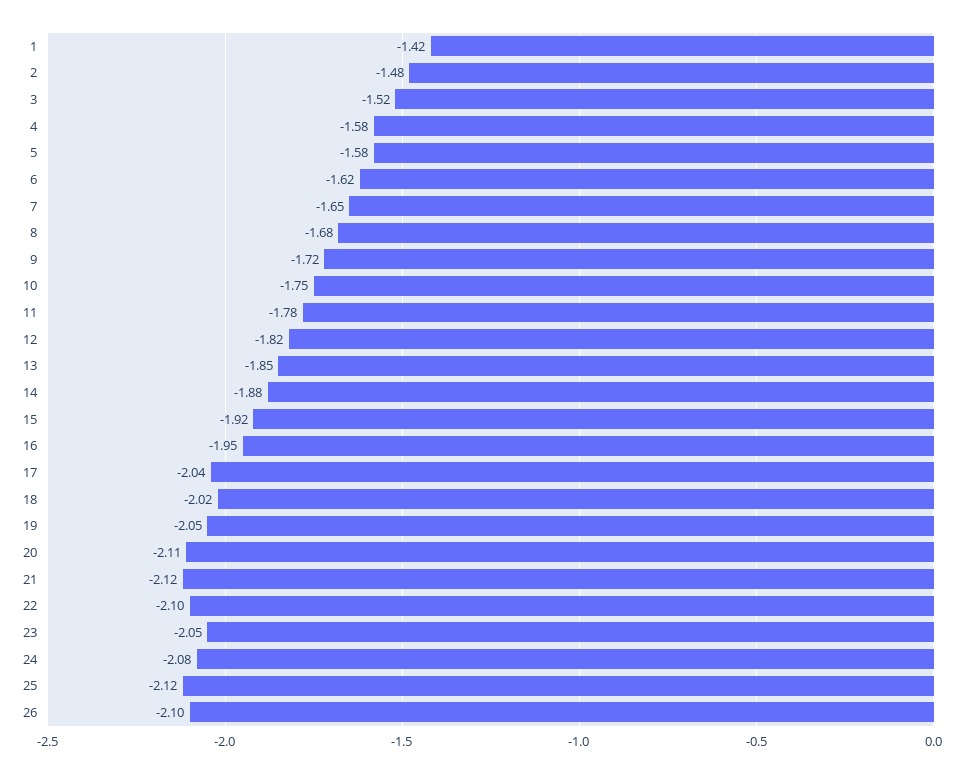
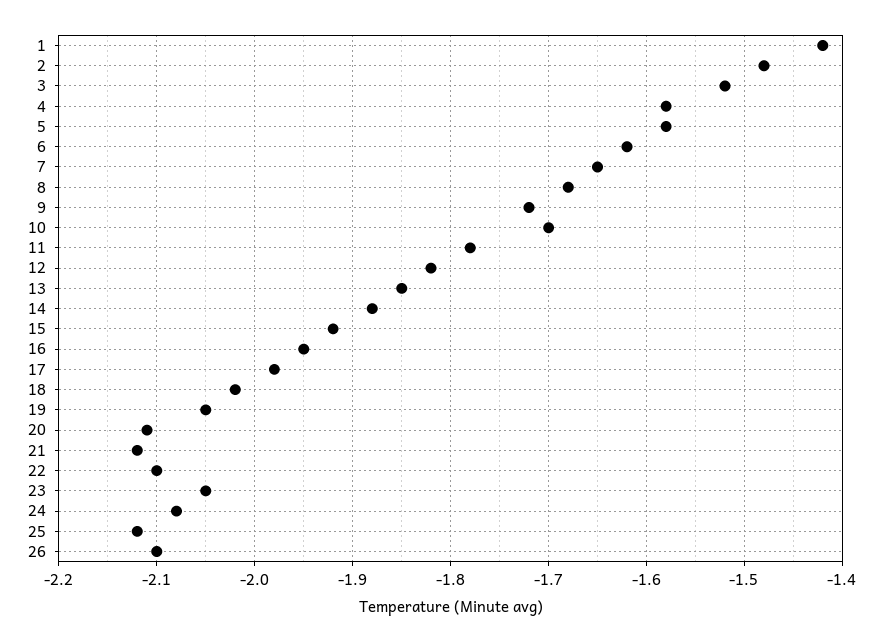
  {
    "1": -1.42,
    "2": -1.48,
    "3": -1.52,
    "4": -1.58,
    "5": -1.58,
    "6": -1.62,
    "7": -1.65,
    "8": -1.68,
    "9": -1.72,
-   "10": -1.75,
+   "10": -1.7,
    "11": -1.78,
    "12": -1.82,
    "13": -1.85,
    "14": -1.88,
    "15": -1.92,
    "16": -1.95,
-   "17": -2.04,
+   "17": -1.98,
    "18": -2.02,
    "19": -2.05,
    "20": -2.11,
    "21": -2.12,
    "22": -2.1,
    "23": -2.05,
    "24": -2.08,
    "25": -2.12,
    "26": -2.1
  }

